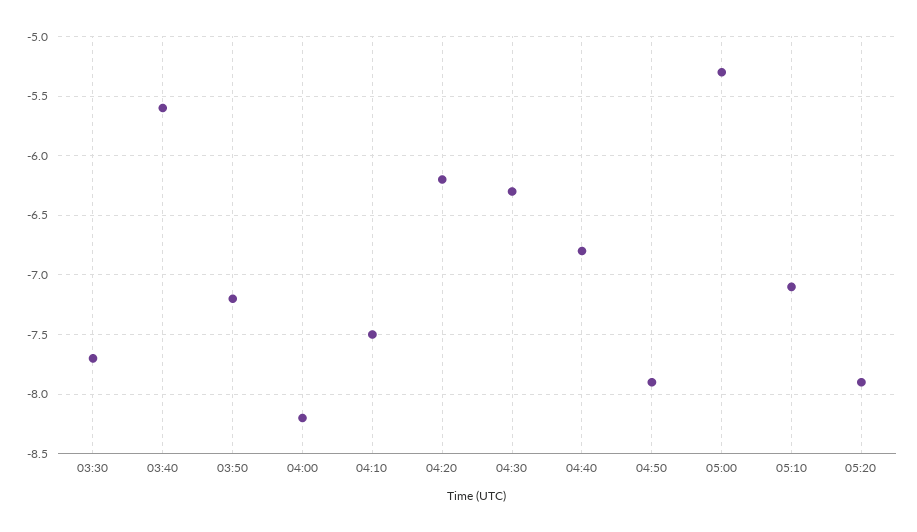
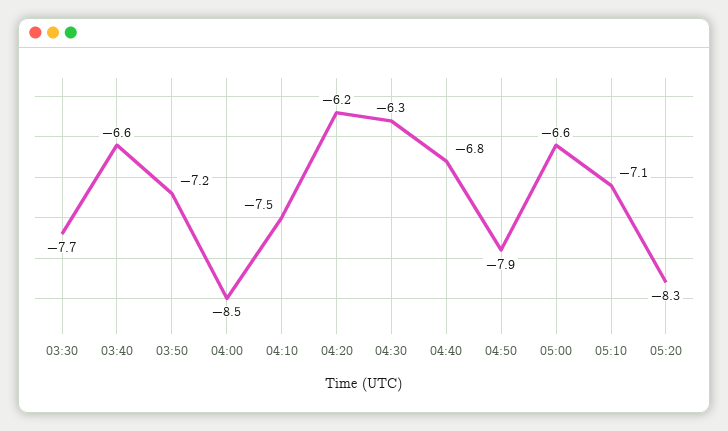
  {
    "03:30": -7.7,
-   "03:40": -5.6,
+   "03:40": -6.6,
    "03:50": -7.2,
-   "04:00": -8.2,
+   "04:00": -8.5,
    "04:10": -7.5,
    "04:20": -6.2,
    "04:30": -6.3,
    "04:40": -6.8,
    "04:50": -7.9,
-   "05:00": -5.3,
+   "05:00": -6.6,
    "05:10": -7.1,
-   "05:20": -7.9
+   "05:20": -8.3
  }

